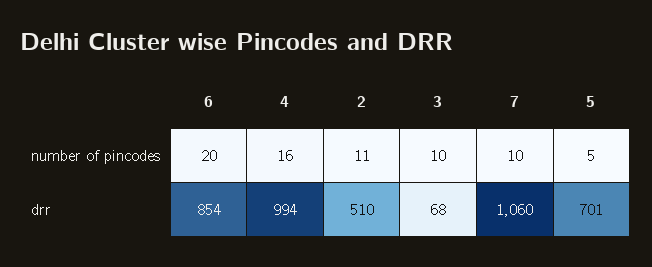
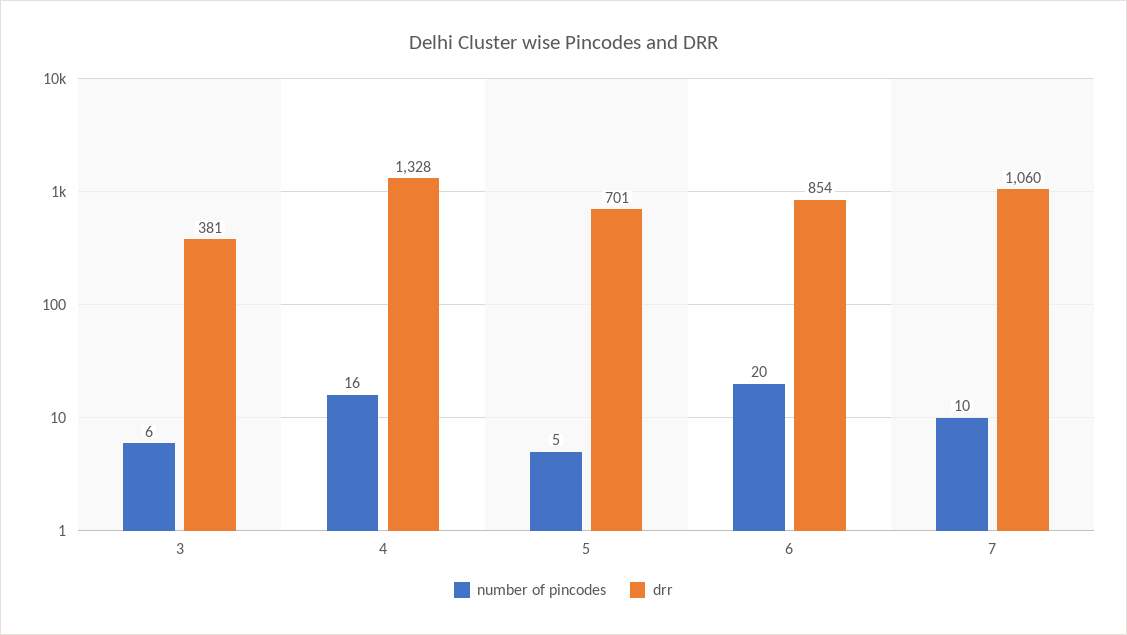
  {
    "number of pincodes": {
      "6": 20,
      "4": 16,
-     "2": 11,
-     "3": 10,
+     "3": 6,
      "7": 10,
      "5": 5
    },
    "drr": {
      "6": 854,
-     "4": 994,
+     "4": 1328,
-     "2": 510,
-     "3": 68,
+     "3": 381,
      "7": 1060,
      "5": 701
    }
  }

